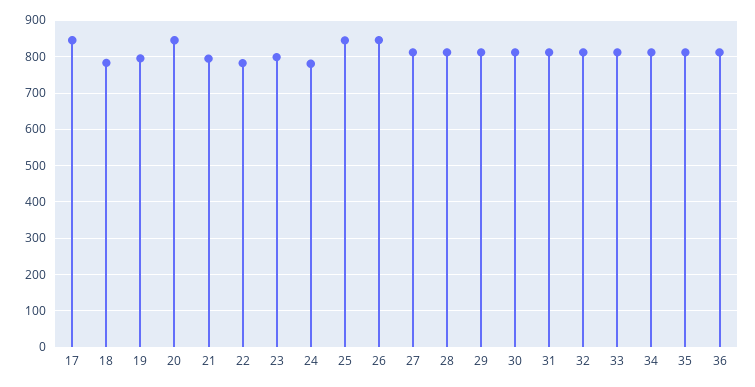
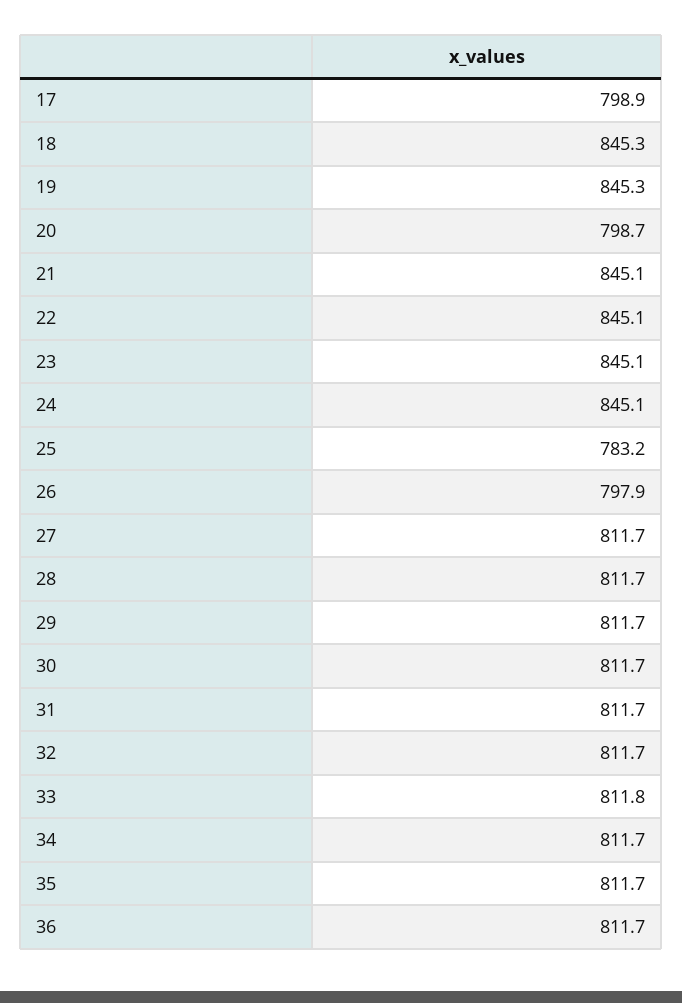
  {
-   "17": 840,
+   "17": 798.9,
-   "18": 780,
+   "18": 845.3,
-   "19": 800,
+   "19": 845.3,
-   "20": 840,
+   "20": 798.7,
-   "21": 800,
+   "21": 845.1,
-   "22": 780,
+   "22": 845.1,
-   "23": 800,
+   "23": 845.1,
-   "24": 780,
+   "24": 845.1,
-   "25": 840,
+   "25": 783.2,
-   "26": 840,
+   "26": 797.9,
    "27": 811.7,
    "28": 811.7,
    "29": 811.7,
    "30": 811.7,
    "31": 811.7,
    "32": 811.7,
    "33": 811.8,
    "34": 811.7,
    "35": 811.7,
    "36": 811.7
  }

